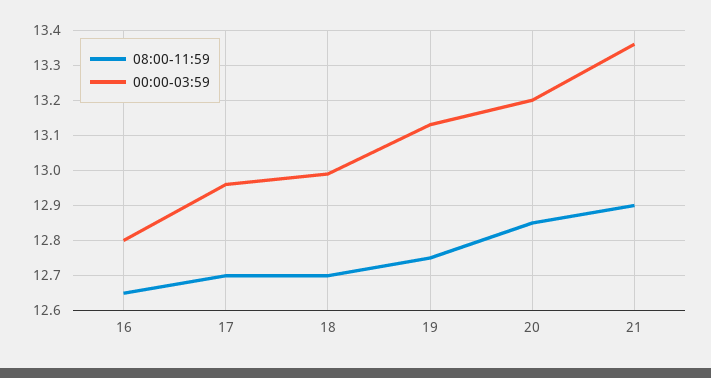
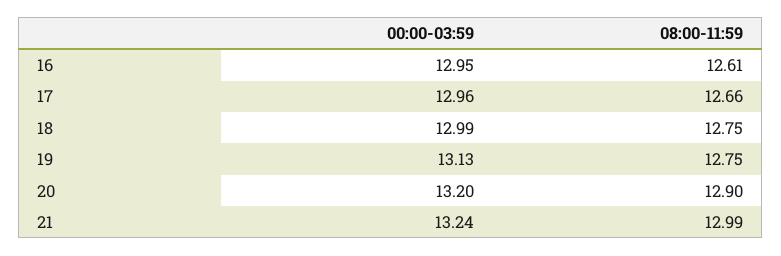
  {
    "08:00-11:59": {
-     "16": 12.65,
+     "16": 12.61,
-     "17": 12.7,
+     "17": 12.66,
-     "18": 12.7,
+     "18": 12.75,
      "19": 12.75,
-     "20": 12.85,
+     "20": 12.9,
-     "21": 12.9
+     "21": 12.99
    },
    "00:00-03:59": {
-     "16": 12.8,
+     "16": 12.95,
      "17": 12.96,
      "18": 12.99,
      "19": 13.13,
      "20": 13.2,
-     "21": 13.35
+     "21": 13.24
    }
  }

